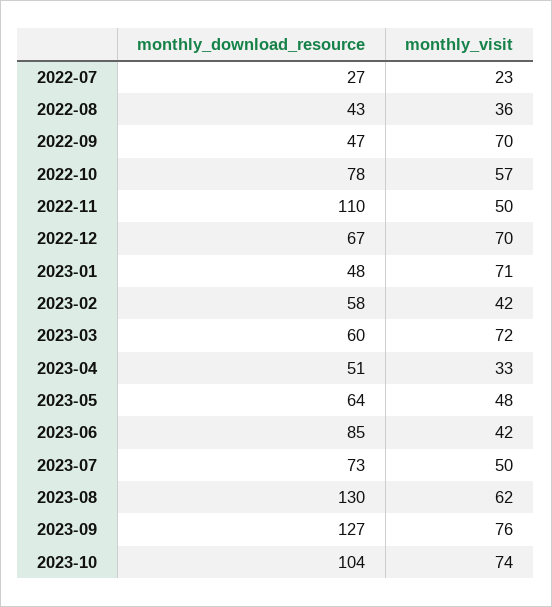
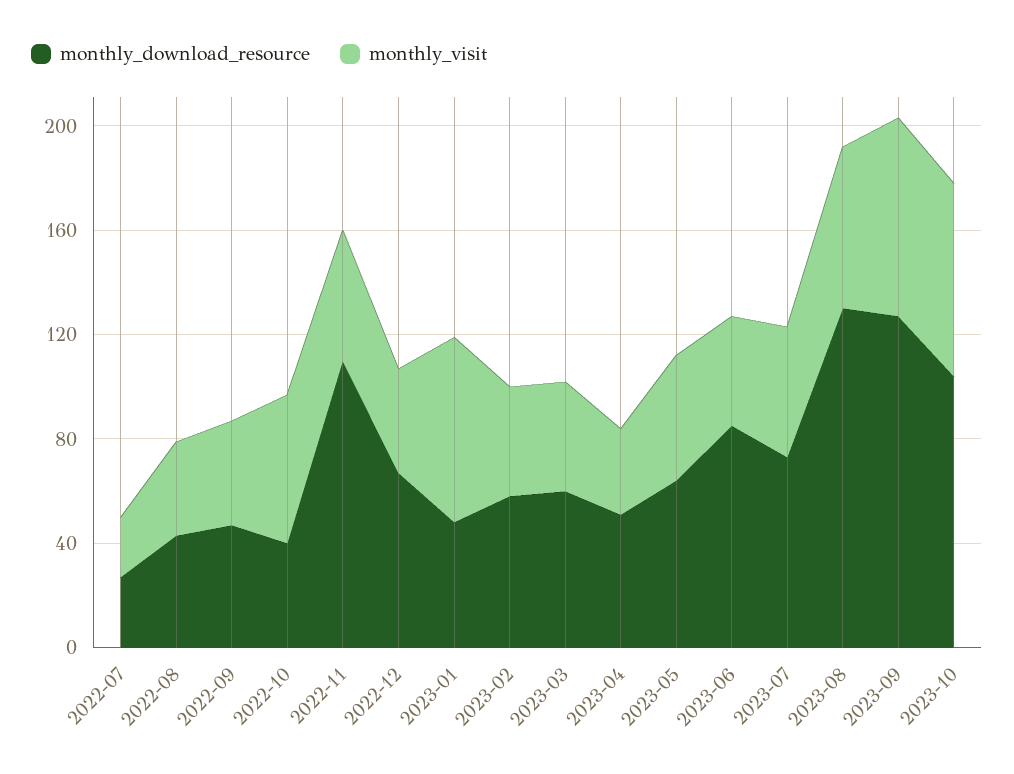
  {
    "monthly_download_resource": {
      "2022-07": 27,
      "2022-08": 43,
      "2022-09": 47,
-     "2022-10": 78,
+     "2022-10": 40,
      "2022-11": 110,
      "2022-12": 67,
      "2023-01": 48,
      "2023-02": 58,
      "2023-03": 60,
      "2023-04": 51,
      "2023-05": 64,
      "2023-06": 85,
      "2023-07": 73,
      "2023-08": 130,
      "2023-09": 127,
      "2023-10": 104
    },
    "monthly_visit": {
      "2022-07": 23,
      "2022-08": 36,
-     "2022-09": 70,
+     "2022-09": 40,
      "2022-10": 57,
      "2022-11": 50,
-     "2022-12": 70,
+     "2022-12": 40,
      "2023-01": 71,
      "2023-02": 42,
-     "2023-03": 72,
+     "2023-03": 40,
      "2023-04": 33,
      "2023-05": 48,
      "2023-06": 42,
      "2023-07": 50,
      "2023-08": 62,
      "2023-09": 76,
      "2023-10": 74
    }
  }

